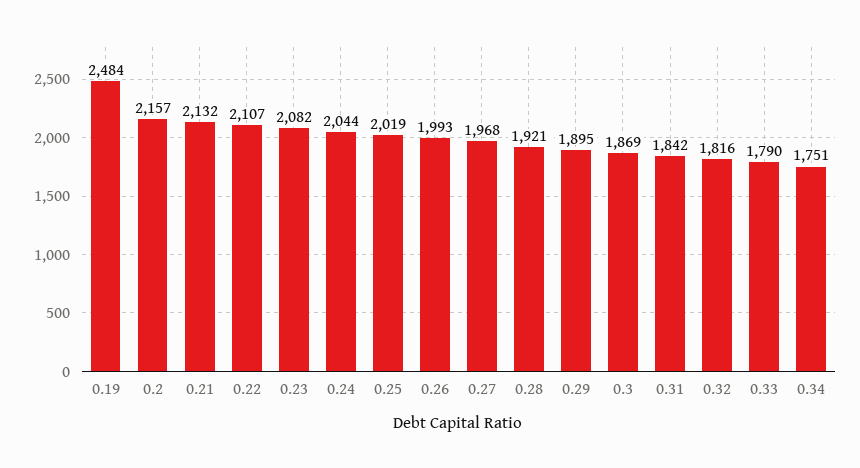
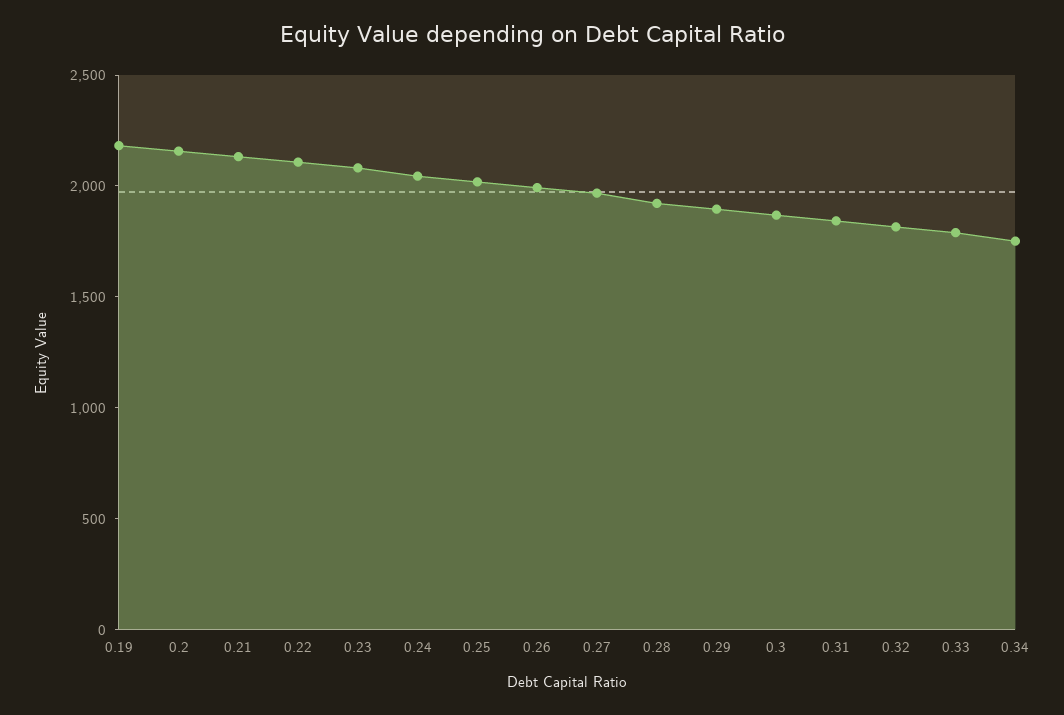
  {
-   "0.19": 2484,
+   "0.19": 2200,
    "0.2": 2157,
    "0.21": 2132,
    "0.22": 2107,
    "0.23": 2082,
    "0.24": 2044,
    "0.25": 2019,
    "0.26": 1993,
    "0.27": 1968,
    "0.28": 1921,
    "0.29": 1895,
    "0.3": 1869,
    "0.31": 1842,
    "0.32": 1816,
    "0.33": 1790,
    "0.34": 1751
  }

